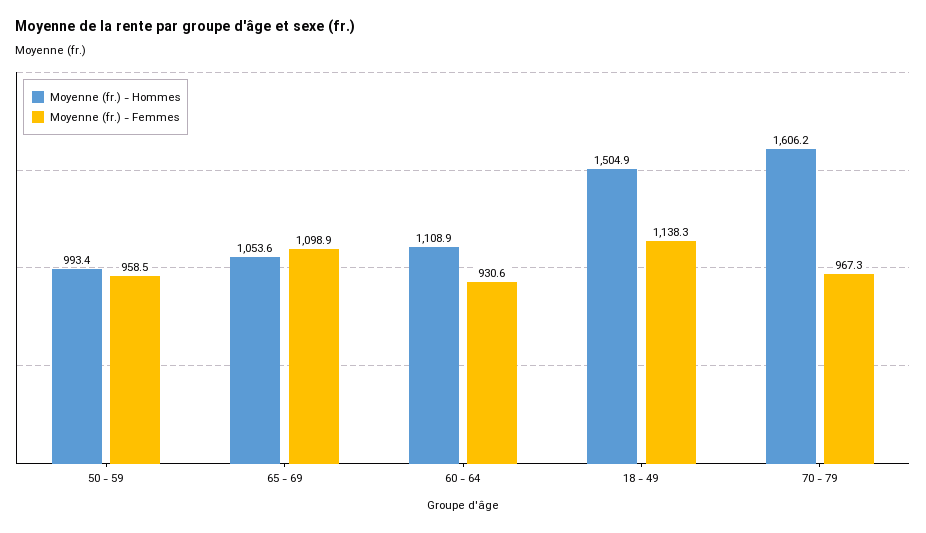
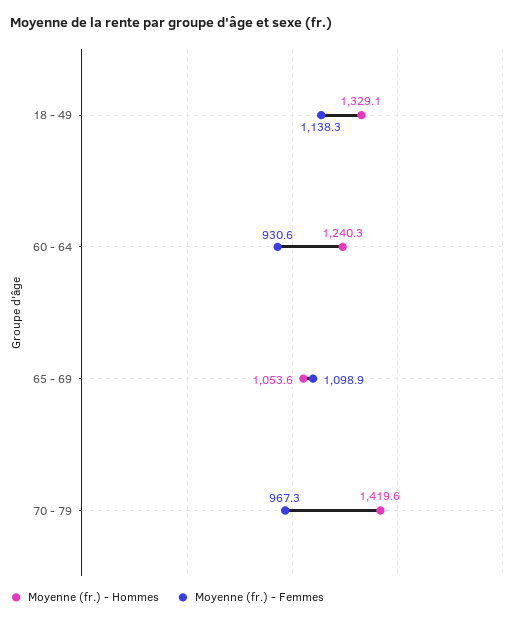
  {
    "Moyenne (fr.) - Hommes": {
-     "50 - 59": 993.4,
      "65 - 69": 1053.6,
-     "60 - 64": 1108.9,
+     "60 - 64": 1240.3,
-     "18 - 49": 1504.9,
+     "18 - 49": 1329.1,
-     "70 - 79": 1606.2
+     "70 - 79": 1419.6
    },
    "Moyenne (fr.) - Femmes": {
-     "50 - 59": 958.5,
      "65 - 69": 1098.9,
      "60 - 64": 930.6,
      "18 - 49": 1138.3,
      "70 - 79": 967.3
    }
  }

